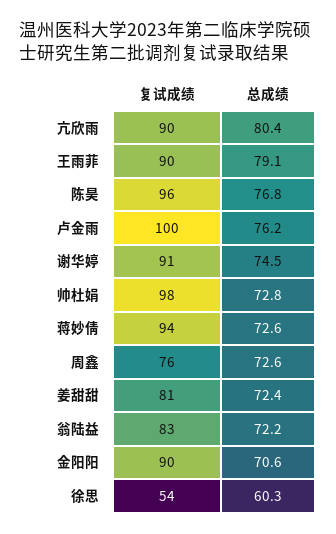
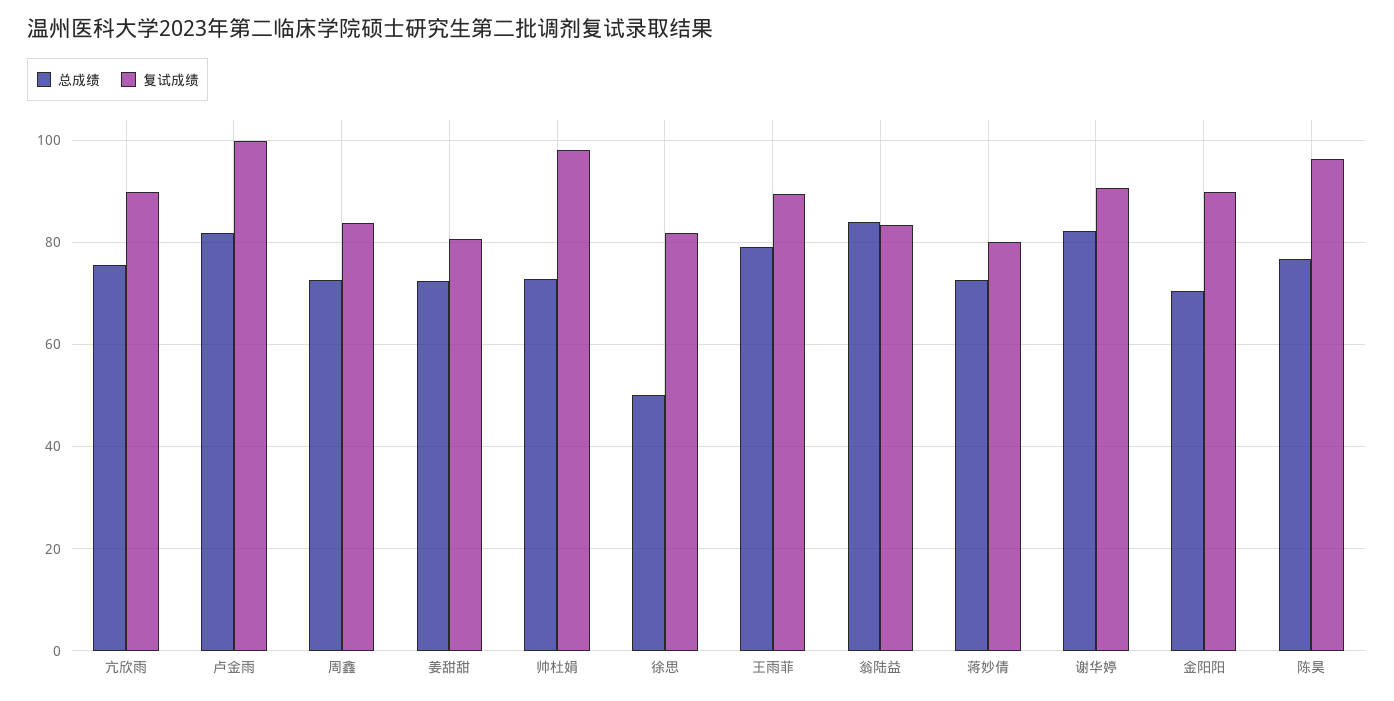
  {
    "复试成绩": {
      "亢欣雨": 90,
      "王雨菲": 90,
      "陈昊": 96,
      "卢金雨": 100,
      "谢华婷": 91,
      "帅杜娟": 98,
-     "蒋妙倩": 94,
+     "蒋妙倩": 80,
-     "周鑫": 76,
+     "周鑫": 84,
      "姜甜甜": 81,
      "翁陆益": 83,
      "金阳阳": 90,
-     "徐思": 54
+     "徐思": 82
    },
    "总成绩": {
-     "亢欣雨": 80.4,
+     "亢欣雨": 76,
      "王雨菲": 79.1,
      "陈昊": 76.8,
-     "卢金雨": 76.2,
+     "卢金雨": 82,
-     "谢华婷": 74.5,
+     "谢华婷": 82,
      "帅杜娟": 72.8,
      "蒋妙倩": 72.6,
      "周鑫": 72.6,
      "姜甜甜": 72.4,
-     "翁陆益": 72.2,
+     "翁陆益": 84,
      "金阳阳": 70.6,
-     "徐思": 60.3
+     "徐思": 50
    }
  }

